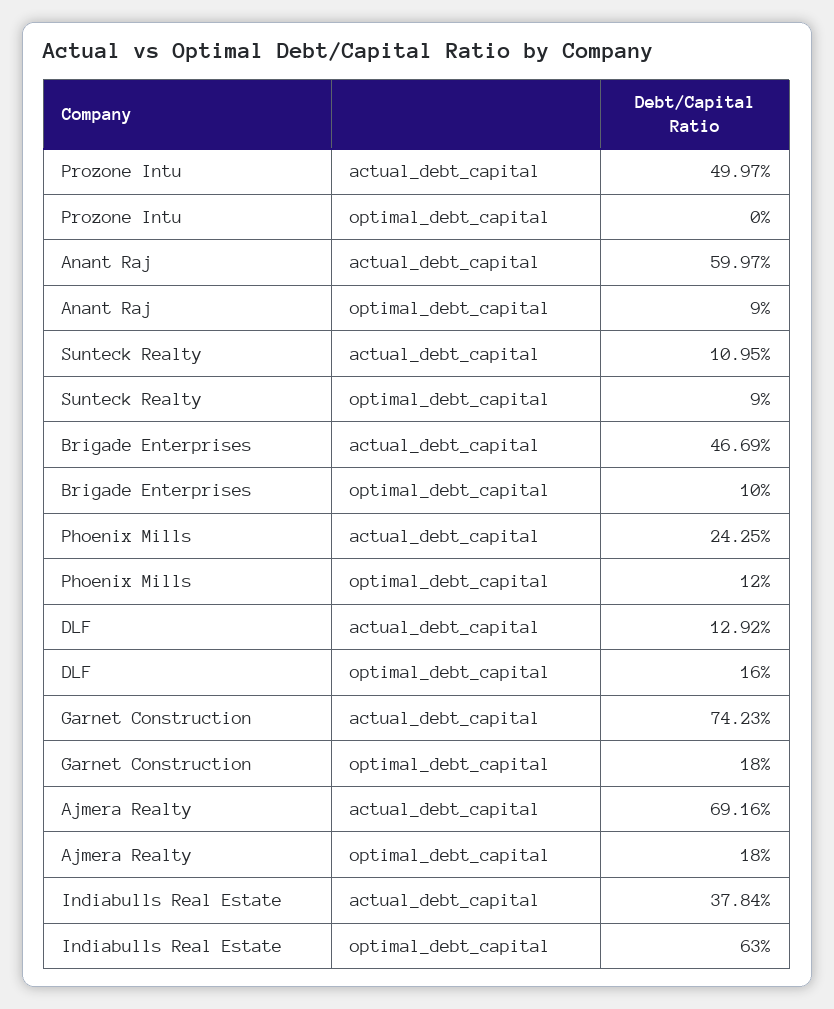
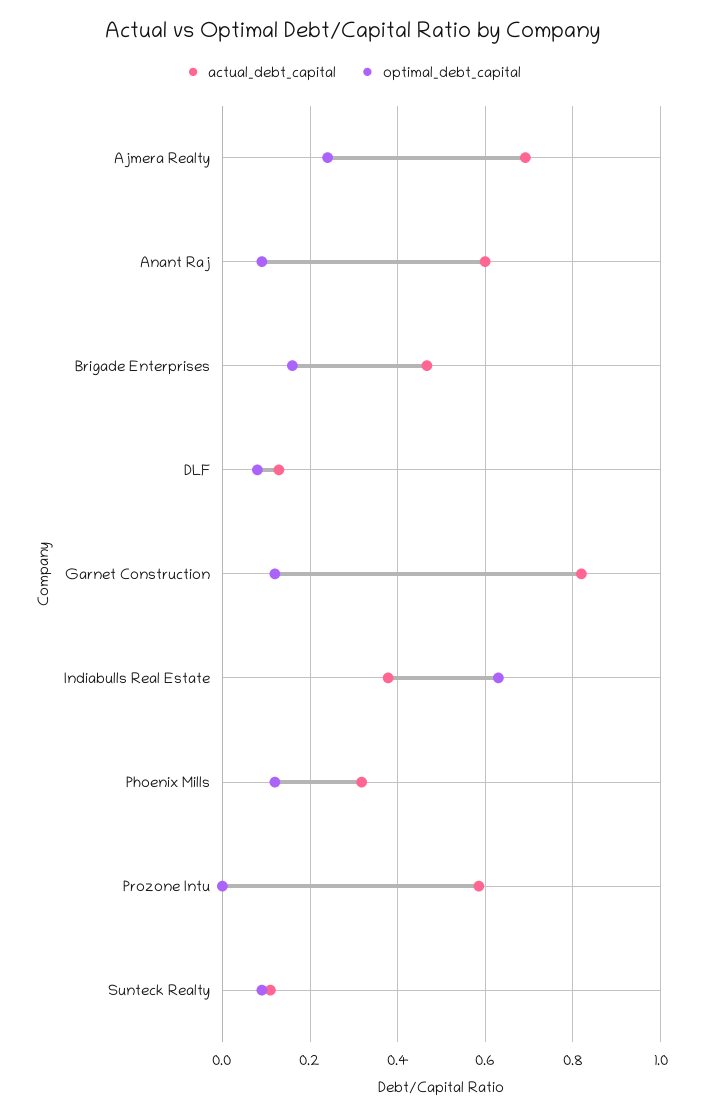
  {
    "actual_debt_capital": {
-     "Prozone Intu": 0.4997,
+     "Prozone Intu": 0.58,
      "Anant Raj": 0.5997,
      "Sunteck Realty": 0.1095,
      "Brigade Enterprises": 0.4669,
-     "Phoenix Mills": 0.2425,
+     "Phoenix Mills": 0.32,
      "DLF": 0.1292,
-     "Garnet Construction": 0.7423,
+     "Garnet Construction": 0.82,
      "Ajmera Realty": 0.6916,
      "Indiabulls Real Estate": 0.3784
    },
    "optimal_debt_capital": {
      "Prozone Intu": 0,
      "Anant Raj": 0.09,
      "Sunteck Realty": 0.09,
-     "Brigade Enterprises": 0.1,
+     "Brigade Enterprises": 0.16,
      "Phoenix Mills": 0.12,
-     "DLF": 0.16,
+     "DLF": 0.08,
-     "Garnet Construction": 0.18,
+     "Garnet Construction": 0.12,
-     "Ajmera Realty": 0.18,
+     "Ajmera Realty": 0.24,
      "Indiabulls Real Estate": 0.63
    }
  }

